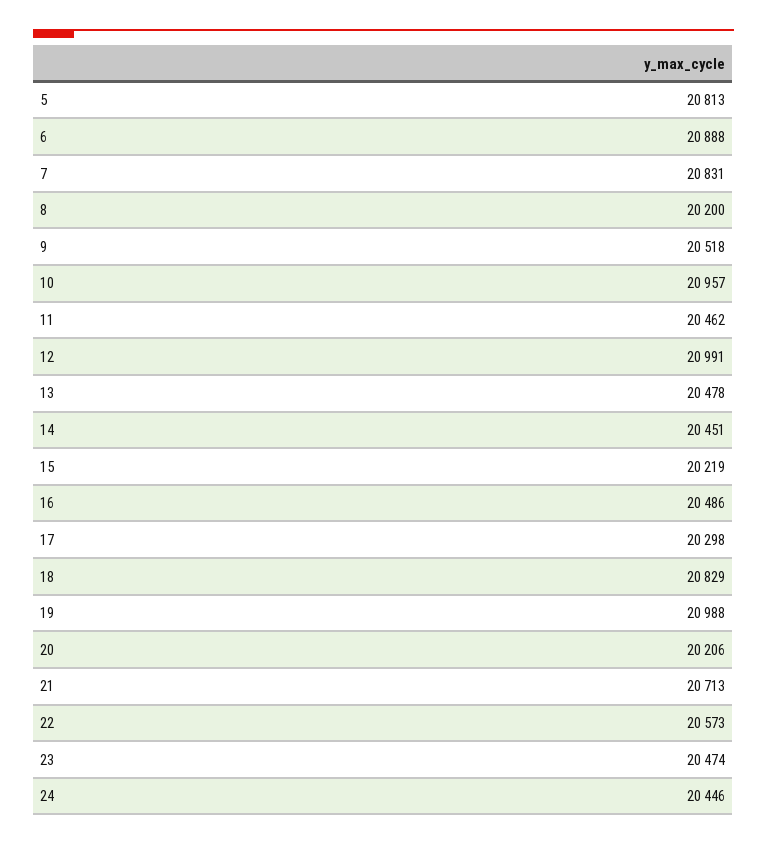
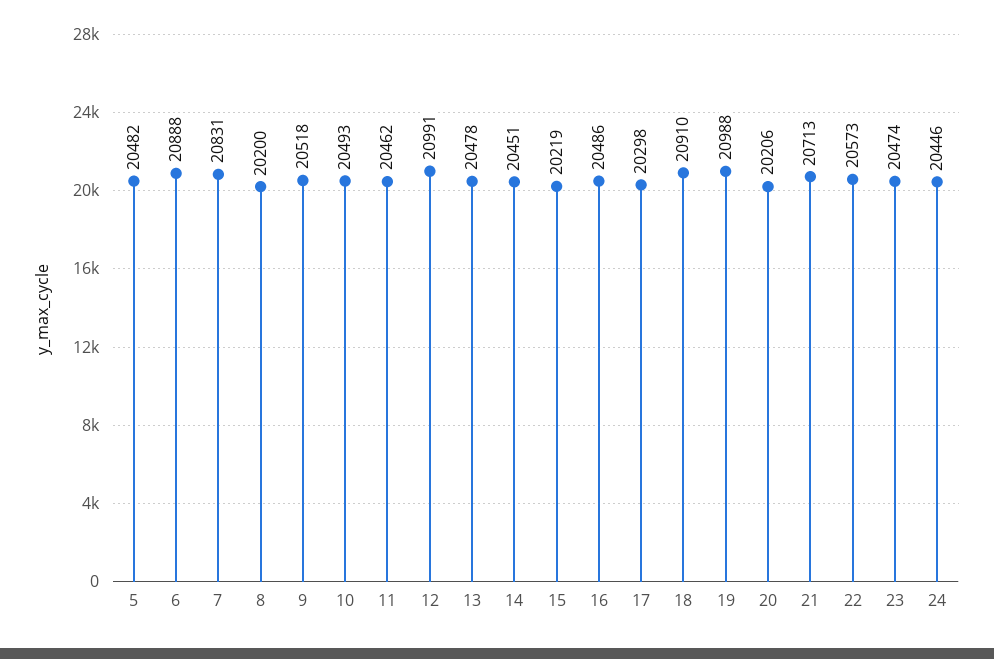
  {
-   "5": 20813,
+   "5": 20482,
    "6": 20888,
    "7": 20831,
    "8": 20200,
    "9": 20518,
-   "10": 20957,
+   "10": 20493,
    "11": 20462,
    "12": 20991,
    "13": 20478,
    "14": 20451,
    "15": 20219,
    "16": 20486,
    "17": 20298,
-   "18": 20829,
+   "18": 20910,
    "19": 20988,
    "20": 20206,
    "21": 20713,
    "22": 20573,
    "23": 20474,
    "24": 20446
  }

